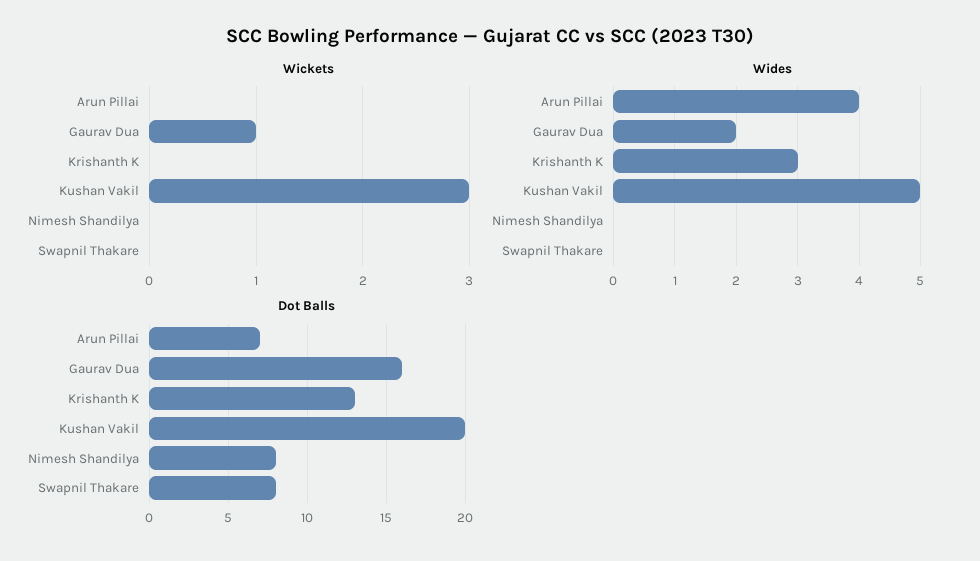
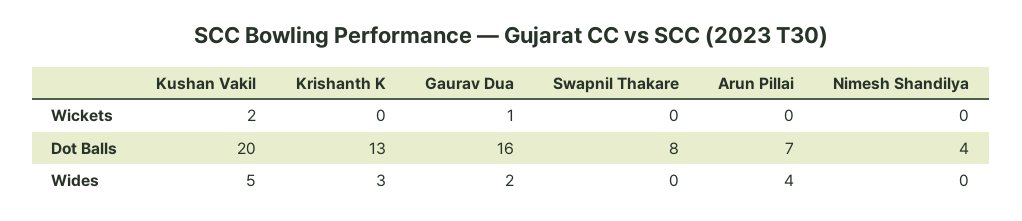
  {
    "Wickets": {
      "Arun Pillai": 0,
      "Gaurav Dua": 1,
      "Krishanth K": 0,
-     "Kushan Vakil": 3,
+     "Kushan Vakil": 2,
      "Nimesh Shandilya": 0,
      "Swapnil Thakare": 0
    },
    "Wides": {
      "Arun Pillai": 4,
      "Gaurav Dua": 2,
      "Krishanth K": 3,
      "Kushan Vakil": 5,
      "Nimesh Shandilya": 0,
      "Swapnil Thakare": 0
    },
    "Dot Balls": {
      "Arun Pillai": 7,
      "Gaurav Dua": 16,
      "Krishanth K": 13,
      "Kushan Vakil": 20,
-     "Nimesh Shandilya": 8,
+     "Nimesh Shandilya": 4,
      "Swapnil Thakare": 8
    }
  }

